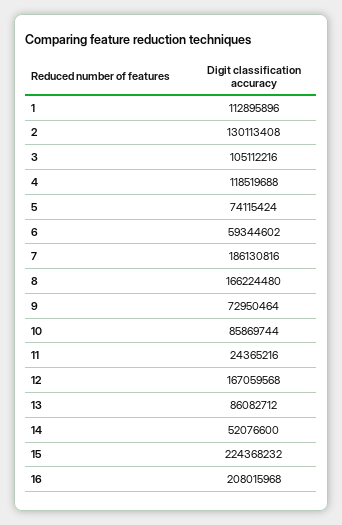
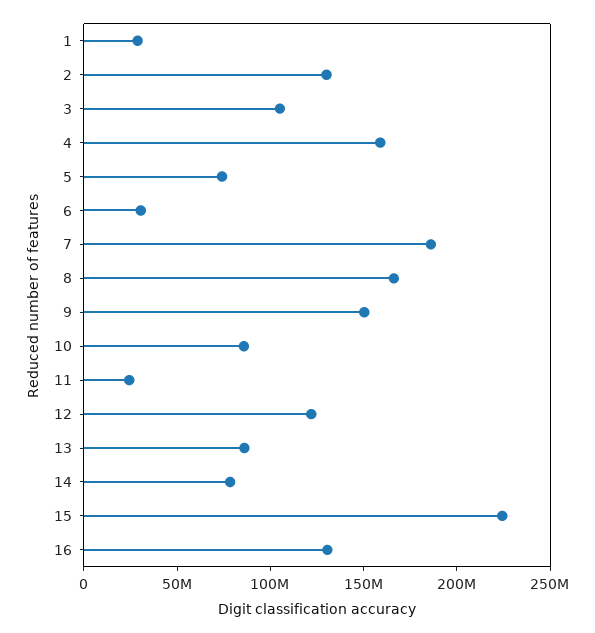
  {
-   "1": 112895896,
+   "1": 30000000,
    "2": 130113408,
    "3": 105112216,
-   "4": 118519688,
+   "4": 160000000,
    "5": 74115424,
-   "6": 59344602,
+   "6": 30000000,
    "7": 186130816,
    "8": 166224480,
-   "9": 72950464,
+   "9": 150000000,
    "10": 85869744,
    "11": 24365216,
-   "12": 167059568,
+   "12": 120000000,
    "13": 86082712,
-   "14": 52076600,
+   "14": 80000000,
    "15": 224368232,
-   "16": 208015968
+   "16": 130000000
  }

